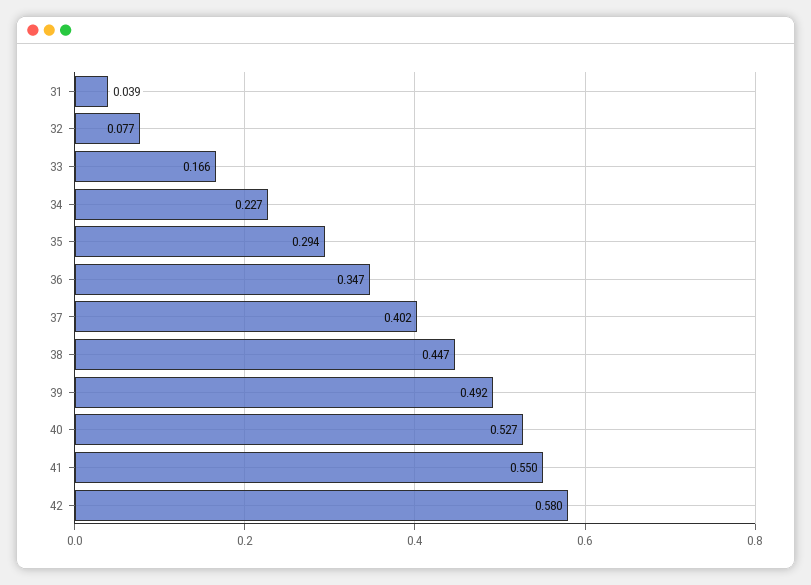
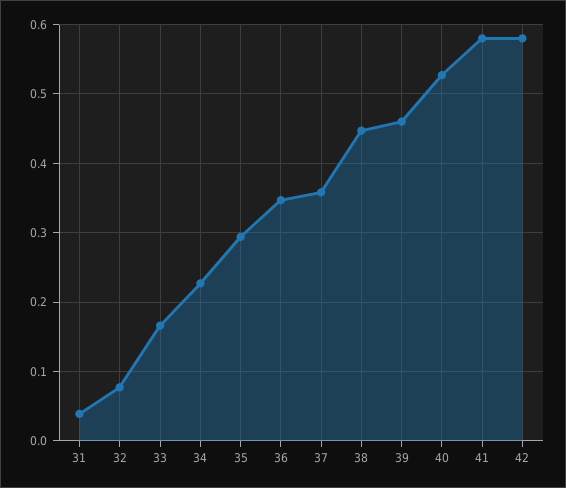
  {
    "31": 0.039,
    "32": 0.077,
    "33": 0.166,
    "34": 0.227,
    "35": 0.294,
    "36": 0.347,
-   "37": 0.402,
+   "37": 0.36,
    "38": 0.447,
-   "39": 0.492,
+   "39": 0.46,
    "40": 0.527,
-   "41": 0.55,
+   "41": 0.58,
    "42": 0.58
  }

